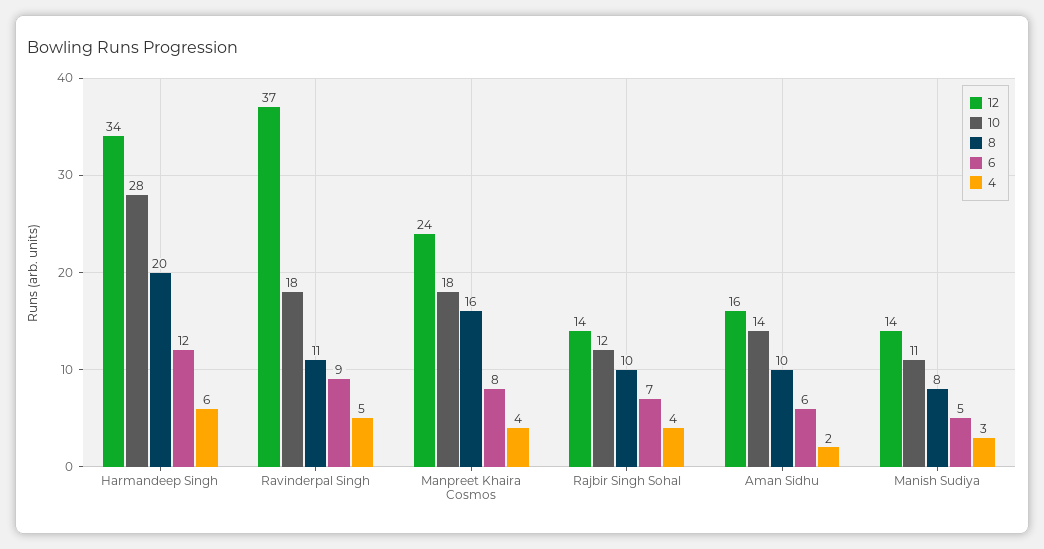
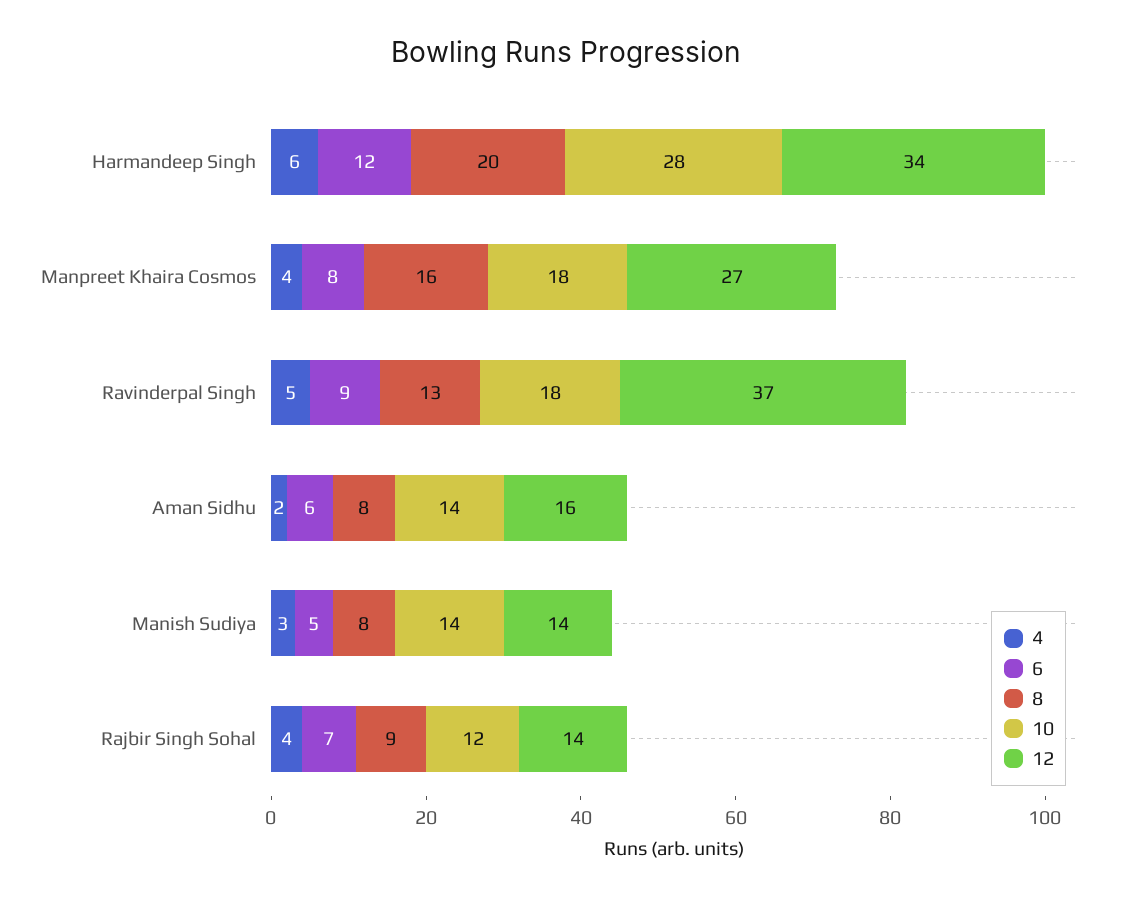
  {
    "12": {
      "Harmandeep Singh": 34,
      "Ravinderpal Singh": 37,
-     "Manpreet Khaira Cosmos": 24,
+     "Manpreet Khaira Cosmos": 27,
      "Rajbir Singh Sohal": 14,
      "Aman Sidhu": 16,
      "Manish Sudiya": 14
    },
    "10": {
      "Harmandeep Singh": 28,
      "Ravinderpal Singh": 18,
      "Manpreet Khaira Cosmos": 18,
      "Rajbir Singh Sohal": 12,
      "Aman Sidhu": 14,
-     "Manish Sudiya": 11
+     "Manish Sudiya": 14
    },
    "8": {
      "Harmandeep Singh": 20,
-     "Ravinderpal Singh": 11,
+     "Ravinderpal Singh": 13,
      "Manpreet Khaira Cosmos": 16,
-     "Rajbir Singh Sohal": 10,
+     "Rajbir Singh Sohal": 9,
-     "Aman Sidhu": 10,
+     "Aman Sidhu": 8,
      "Manish Sudiya": 8
    },
    "6": {
      "Harmandeep Singh": 12,
      "Ravinderpal Singh": 9,
      "Manpreet Khaira Cosmos": 8,
      "Rajbir Singh Sohal": 7,
      "Aman Sidhu": 6,
      "Manish Sudiya": 5
    },
    "4": {
      "Harmandeep Singh": 6,
      "Ravinderpal Singh": 5,
      "Manpreet Khaira Cosmos": 4,
      "Rajbir Singh Sohal": 4,
      "Aman Sidhu": 2,
      "Manish Sudiya": 3
    }
  }

